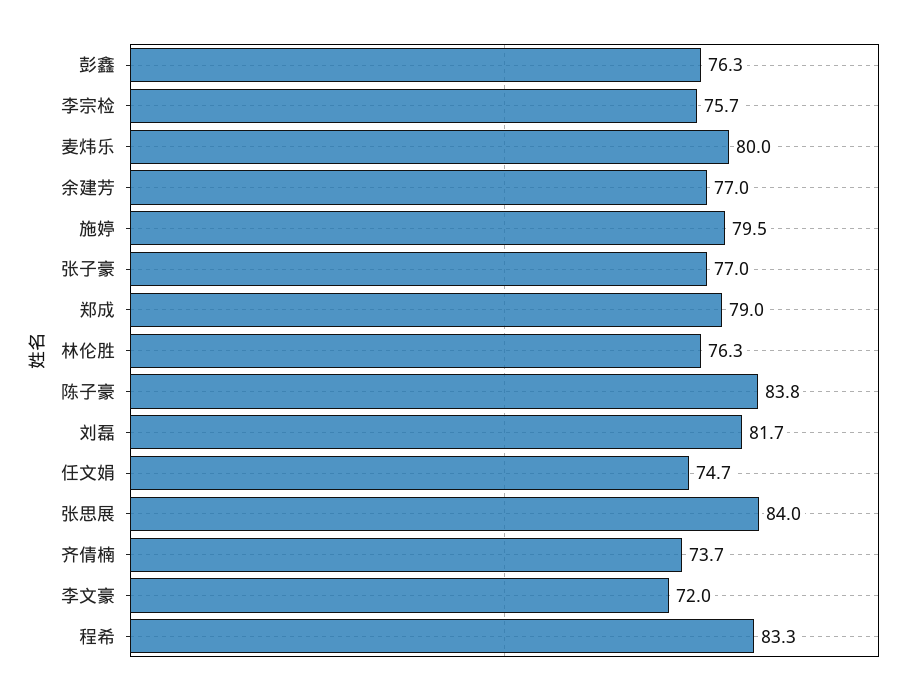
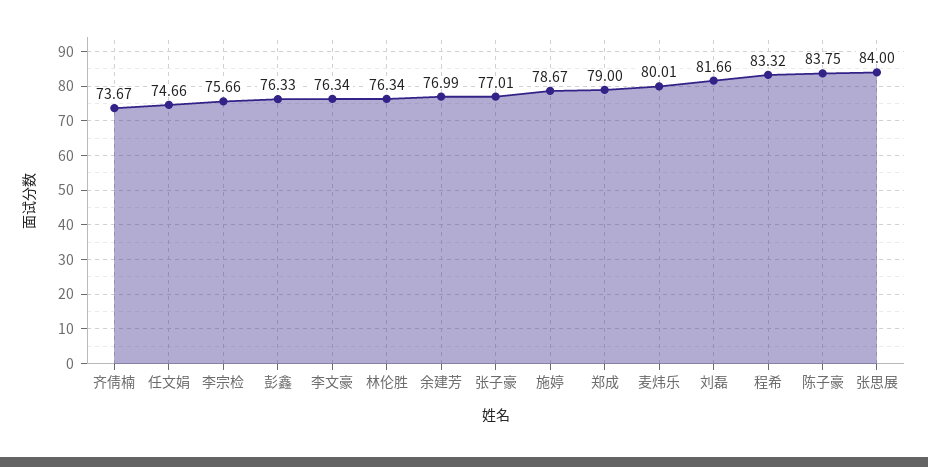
  {
    "彭鑫": 76.33,
    "李宗检": 75.66,
    "麦炜乐": 80.01,
    "余建芳": 76.99,
-   "施婷": 79.5,
+   "施婷": 78.67,
    "张子豪": 77.01,
    "郑成": 79,
    "林伦胜": 76.34,
    "陈子豪": 83.75,
    "刘磊": 81.66,
    "任文娟": 74.66,
    "张思展": 84,
    "齐倩楠": 73.67,
-   "李文豪": 72,
+   "李文豪": 76.34,
    "程希": 83.32
  }

